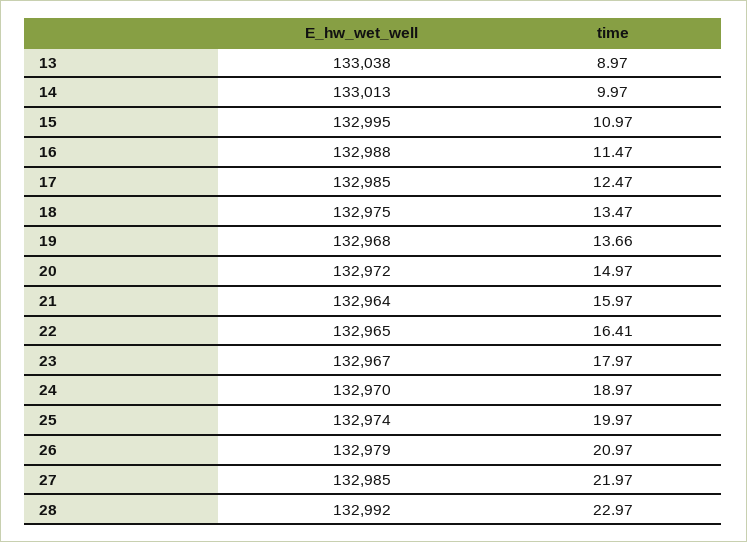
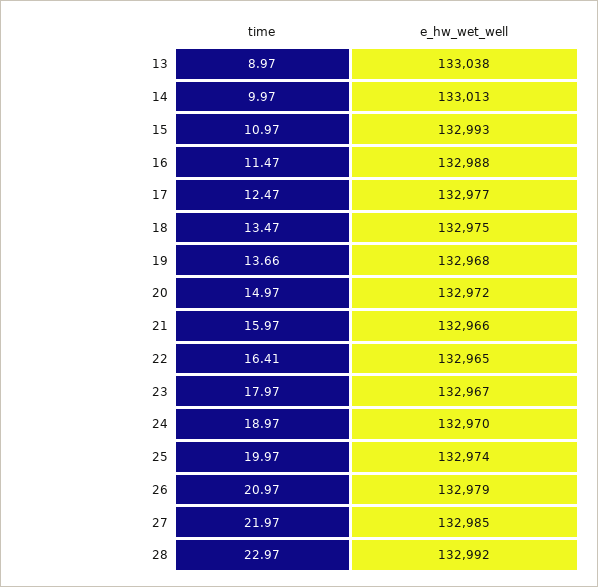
  {
    "E_hw_wet_well": {
      "13": 133038,
      "14": 133013,
-     "15": 132995,
+     "15": 132993,
      "16": 132988,
-     "17": 132985,
+     "17": 132977,
      "18": 132975,
      "19": 132968,
      "20": 132972,
-     "21": 132964,
+     "21": 132966,
      "22": 132965,
      "23": 132967,
      "24": 132970,
      "25": 132974,
      "26": 132979,
      "27": 132985,
      "28": 132992
    },
    "time": {
      "13": 8.97,
      "14": 9.97,
      "15": 10.97,
      "16": 11.47,
      "17": 12.47,
      "18": 13.47,
      "19": 13.66,
      "20": 14.97,
      "21": 15.97,
      "22": 16.41,
      "23": 17.97,
      "24": 18.97,
      "25": 19.97,
      "26": 20.97,
      "27": 21.97,
      "28": 22.97
    }
  }

